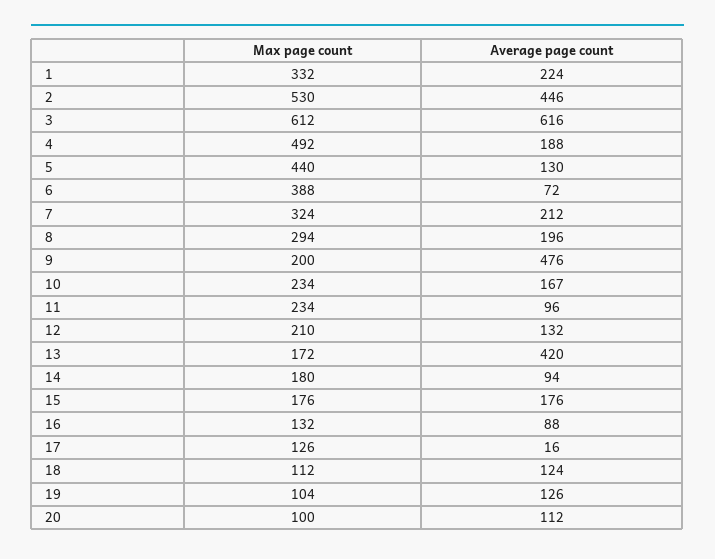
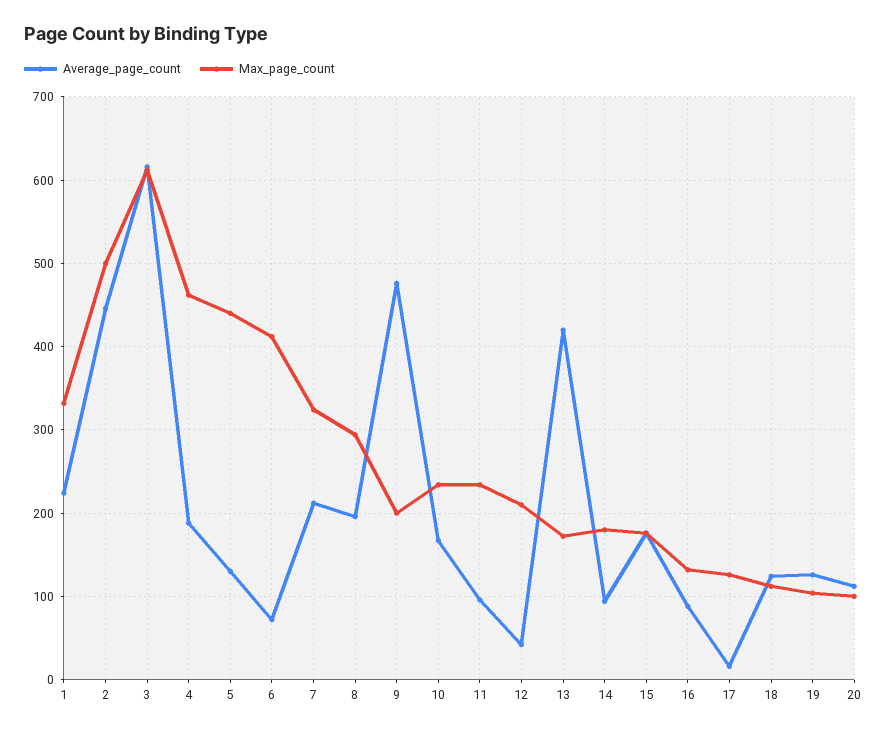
  {
    "Max page count": {
      "1": 332,
-     "2": 530,
+     "2": 500,
      "3": 612,
-     "4": 492,
+     "4": 460,
      "5": 440,
-     "6": 388,
+     "6": 410,
      "7": 324,
      "8": 294,
      "9": 200,
      "10": 234,
      "11": 234,
      "12": 210,
      "13": 172,
      "14": 180,
      "15": 176,
      "16": 132,
      "17": 126,
      "18": 112,
      "19": 104,
      "20": 100
    },
    "Average page count": {
      "1": 224,
      "2": 446,
      "3": 616,
      "4": 188,
      "5": 130,
      "6": 72,
      "7": 212,
      "8": 196,
      "9": 476,
      "10": 167,
      "11": 96,
-     "12": 132,
+     "12": 40,
      "13": 420,
      "14": 94,
      "15": 176,
      "16": 88,
      "17": 16,
      "18": 124,
      "19": 126,
      "20": 112
    }
  }

